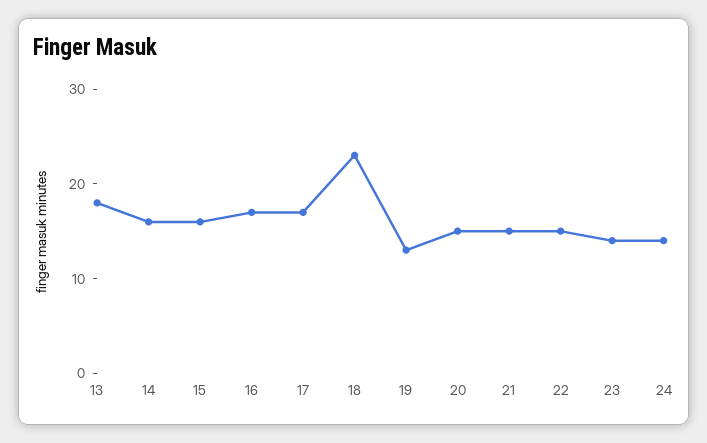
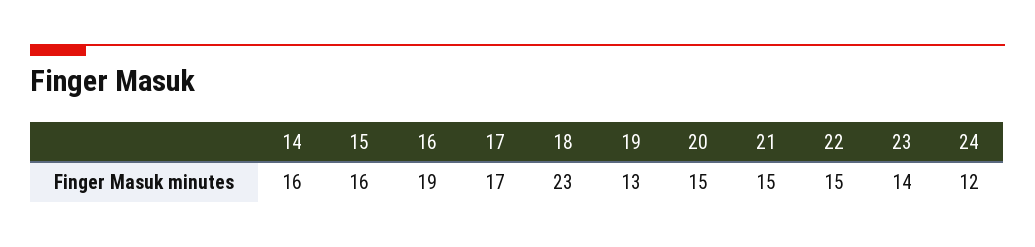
  {
-   "13": 18,
    "14": 16,
    "15": 16,
-   "16": 17,
+   "16": 19,
    "17": 17,
    "18": 23,
    "19": 13,
    "20": 15,
    "21": 15,
    "22": 15,
    "23": 14,
-   "24": 14
+   "24": 12
  }

